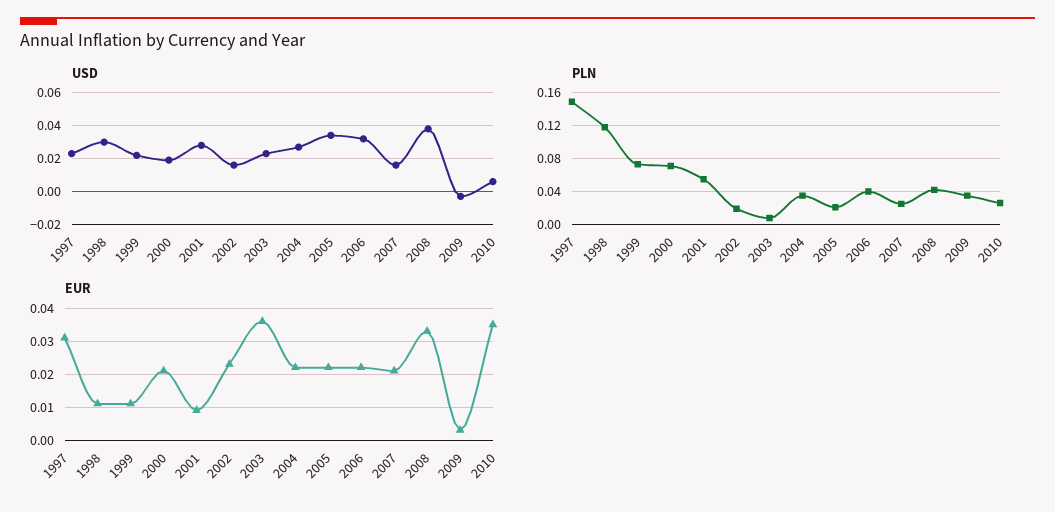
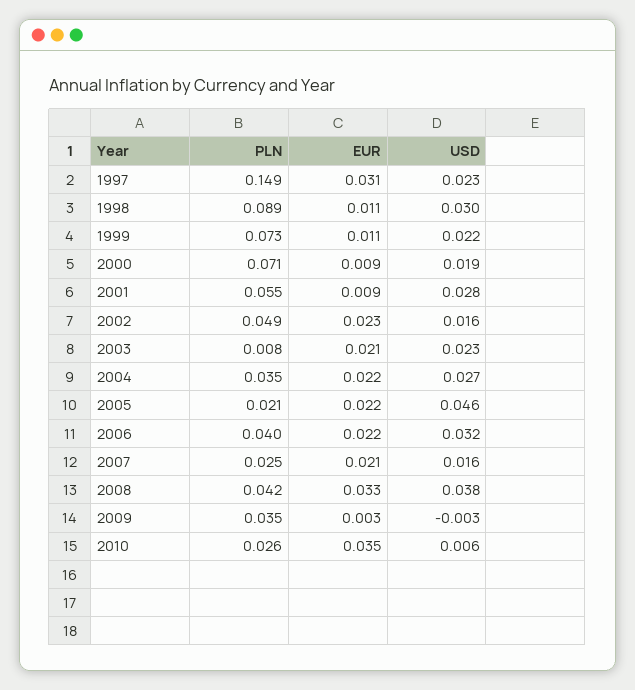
  {
    "USD": {
      "1997": 0.023,
      "1998": 0.03,
      "1999": 0.022,
      "2000": 0.019,
      "2001": 0.028,
      "2002": 0.016,
      "2003": 0.023,
      "2004": 0.027,
-     "2005": 0.035,
+     "2005": 0.046,
      "2006": 0.032,
      "2007": 0.016,
      "2008": 0.038,
      "2009": -0.003,
      "2010": 0.006
    },
    "PLN": {
      "1997": 0.149,
-     "1998": 0.12,
+     "1998": 0.089,
      "1999": 0.073,
      "2000": 0.071,
      "2001": 0.055,
-     "2002": 0.02,
+     "2002": 0.049,
      "2003": 0.008,
      "2004": 0.035,
      "2005": 0.021,
      "2006": 0.04,
      "2007": 0.025,
      "2008": 0.042,
      "2009": 0.035,
      "2010": 0.026
    },
    "EUR": {
      "1997": 0.031,
      "1998": 0.011,
      "1999": 0.011,
-     "2000": 0.02,
+     "2000": 0.009,
      "2001": 0.009,
      "2002": 0.023,
-     "2003": 0.035,
+     "2003": 0.021,
      "2004": 0.022,
      "2005": 0.022,
      "2006": 0.022,
      "2007": 0.021,
      "2008": 0.033,
      "2009": 0.003,
      "2010": 0.035
    }
  }

